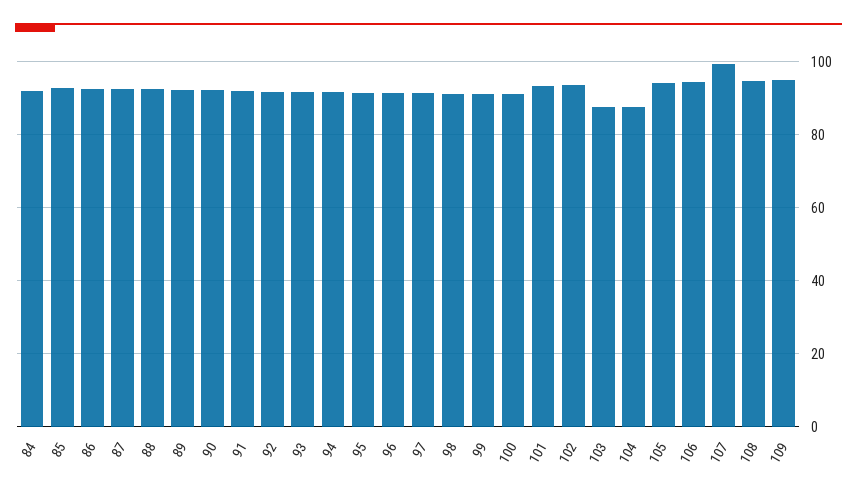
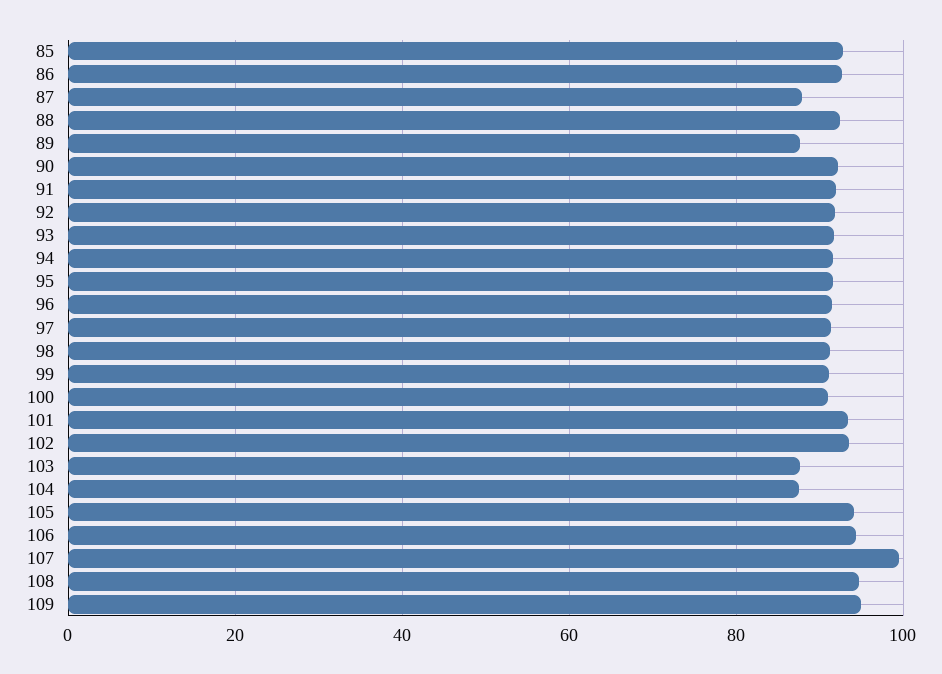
  {
-   "84": 92,
    "85": 92,
    "86": 92,
-   "87": 92,
+   "87": 88,
    "88": 92,
-   "89": 92,
+   "89": 88,
    "90": 92,
    "91": 92,
    "92": 92,
    "93": 92,
    "94": 92,
    "95": 92,
    "96": 92,
    "97": 92,
    "98": 92,
    "99": 92,
    "100": 92,
    "101": 94,
    "102": 94,
    "103": 88,
    "104": 88,
    "105": 94,
    "106": 94,
    "107": 100,
    "108": 94,
    "109": 94
  }

